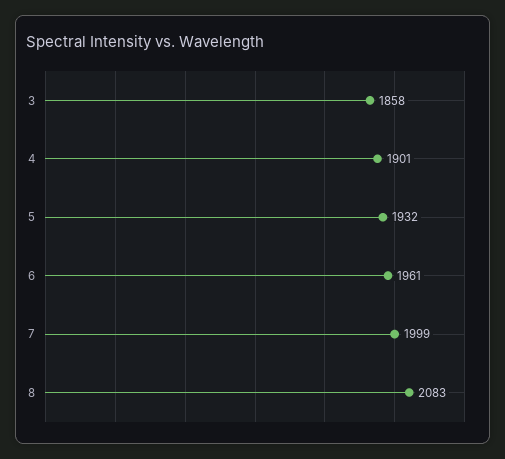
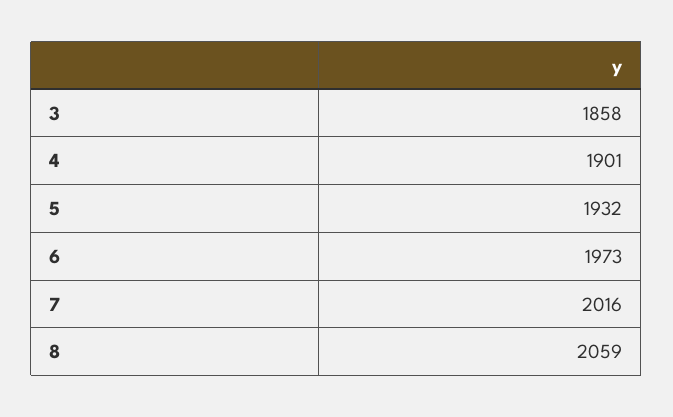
  {
    "3": 1858,
    "4": 1901,
    "5": 1932,
-   "6": 1961,
+   "6": 1973,
-   "7": 1999,
+   "7": 2016,
-   "8": 2083
+   "8": 2059
  }

